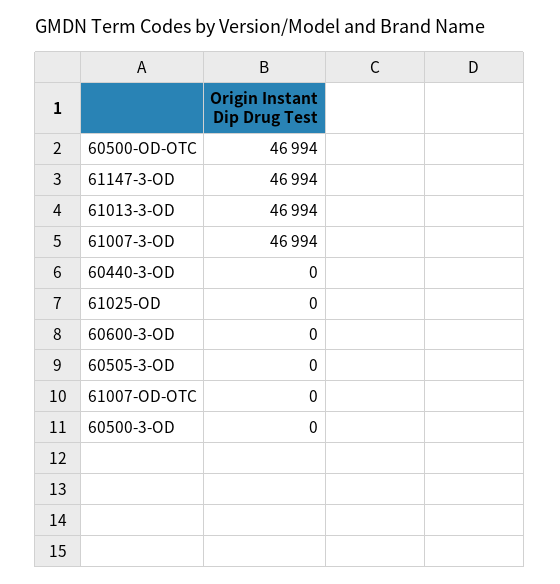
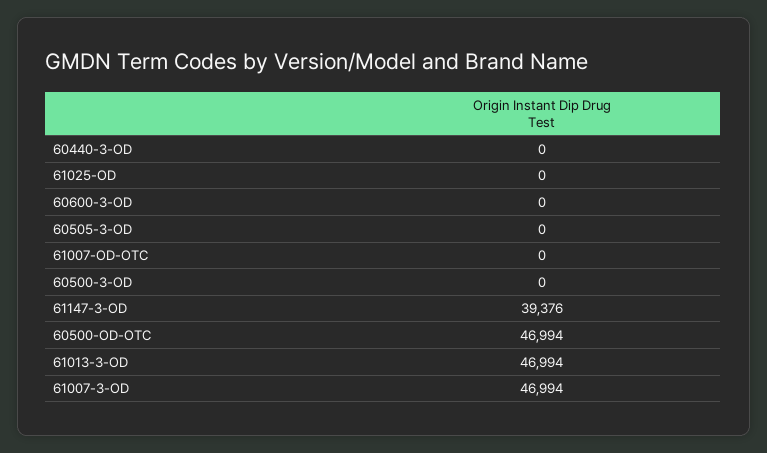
  {
    "60500-OD-OTC": 46994,
-   "61147-3-OD": 46994,
+   "61147-3-OD": 39376,
    "61013-3-OD": 46994,
    "61007-3-OD": 46994,
    "60440-3-OD": 0,
    "61025-OD": 0,
    "60600-3-OD": 0,
    "60505-3-OD": 0,
    "61007-OD-OTC": 0,
    "60500-3-OD": 0
  }

